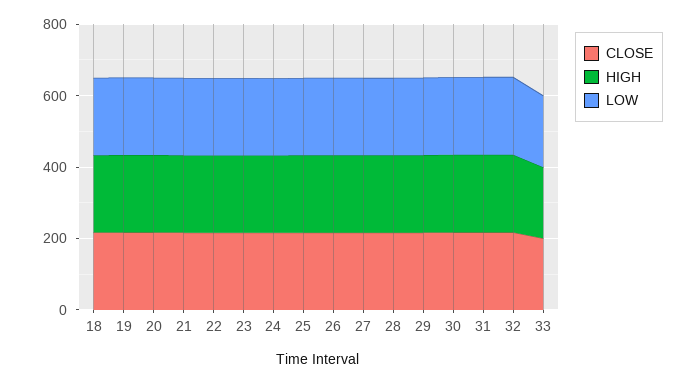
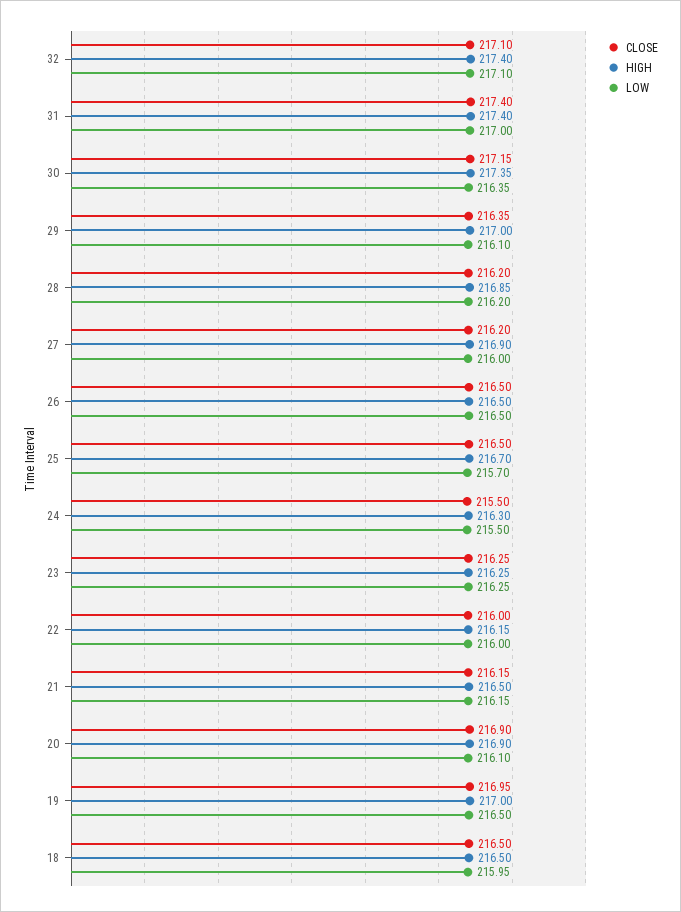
  {
    "CLOSE": {
      "18": 216.5,
      "19": 216.95,
      "20": 216.9,
      "21": 216.15,
      "22": 216,
      "23": 216.25,
      "24": 215.5,
      "25": 216.5,
      "26": 216.5,
      "27": 216.2,
      "28": 216.2,
      "29": 216.35,
      "30": 217.15,
      "31": 217.4,
-     "32": 217.1,
+     "32": 217.1
-     "33": 200
    },
    "HIGH": {
      "18": 216.5,
      "19": 217,
      "20": 216.9,
      "21": 216.5,
      "22": 216.15,
      "23": 216.25,
      "24": 216.3,
      "25": 216.7,
      "26": 216.5,
      "27": 216.9,
      "28": 216.85,
      "29": 217,
      "30": 217.35,
      "31": 217.4,
-     "32": 217.4,
+     "32": 217.4
-     "33": 200
    },
    "LOW": {
      "18": 215.95,
      "19": 216.5,
      "20": 216.1,
      "21": 216.15,
      "22": 216,
      "23": 216.25,
      "24": 215.5,
      "25": 215.7,
      "26": 216.5,
      "27": 216,
      "28": 216.2,
      "29": 216.1,
      "30": 216.35,
      "31": 217,
-     "32": 217.1,
+     "32": 217.1
-     "33": 200
    }
  }

